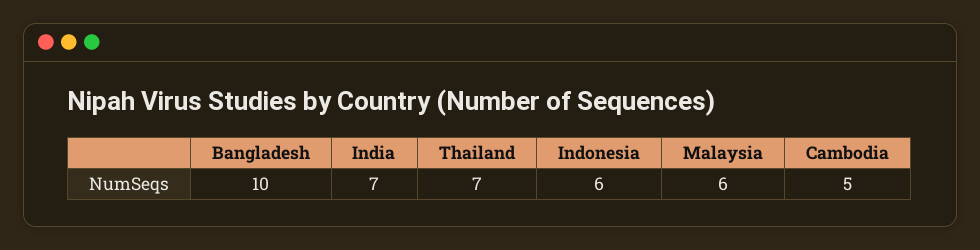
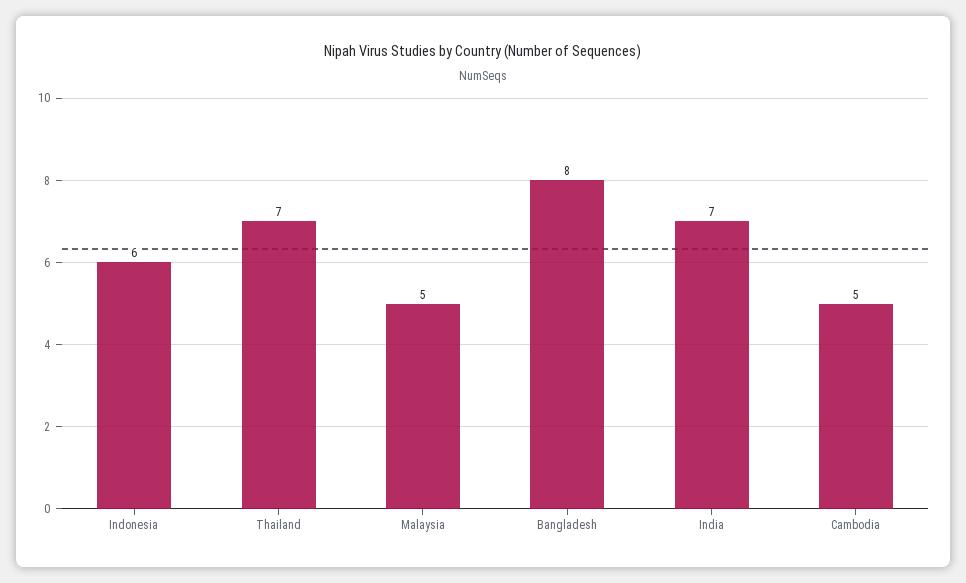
  {
-   "Bangladesh": 10,
+   "Bangladesh": 8,
    "India": 7,
    "Thailand": 7,
    "Indonesia": 6,
-   "Malaysia": 6,
+   "Malaysia": 5,
    "Cambodia": 5
  }

